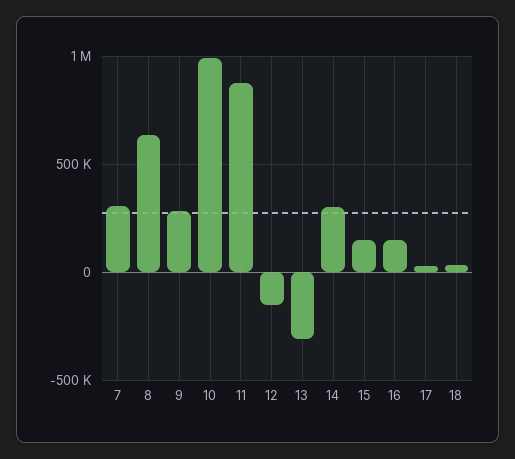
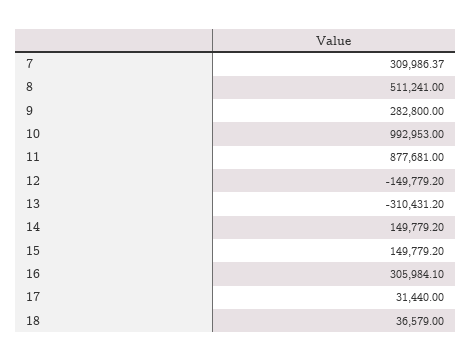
  {
    "7": 309986.37,
-   "8": 650000,
+   "8": 511241,
    "9": 282800,
    "10": 992953,
    "11": 877681,
    "12": -149779.2,
    "13": -310431.2,
-   "14": 300000,
+   "14": 149779.2,
    "15": 149779.2,
-   "16": 150000,
+   "16": 305984.1,
    "17": 31440,
    "18": 36579
  }

